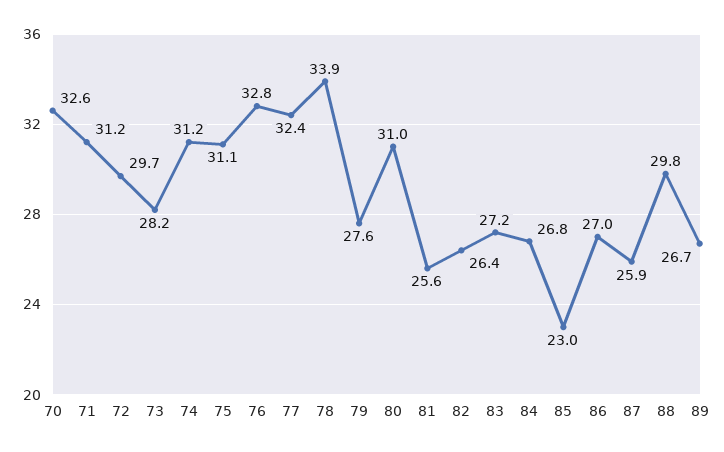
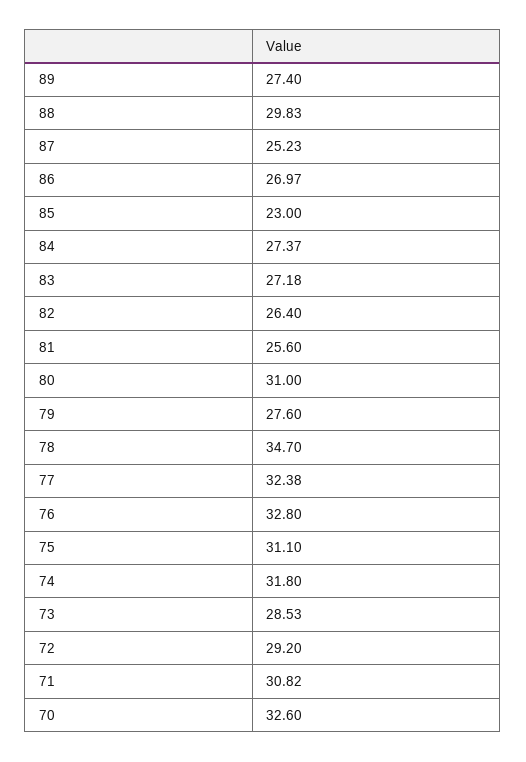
  {
    "70": 32.6,
-   "71": 31.2,
+   "71": 30.82,
-   "72": 29.7,
+   "72": 29.2,
-   "73": 28.2,
+   "73": 28.53,
-   "74": 31.2,
+   "74": 31.8,
    "75": 31.1,
    "76": 32.8,
    "77": 32.38,
-   "78": 33.9,
+   "78": 34.7,
    "79": 27.6,
    "80": 31,
    "81": 25.6,
    "82": 26.4,
    "83": 27.18,
-   "84": 26.8,
+   "84": 27.37,
    "85": 23,
    "86": 26.97,
-   "87": 25.9,
+   "87": 25.23,
    "88": 29.83,
-   "89": 26.7
+   "89": 27.4
  }

